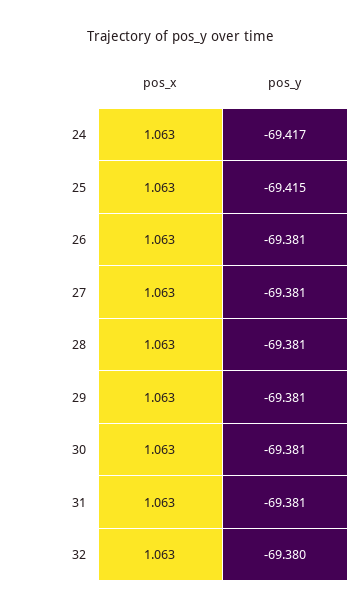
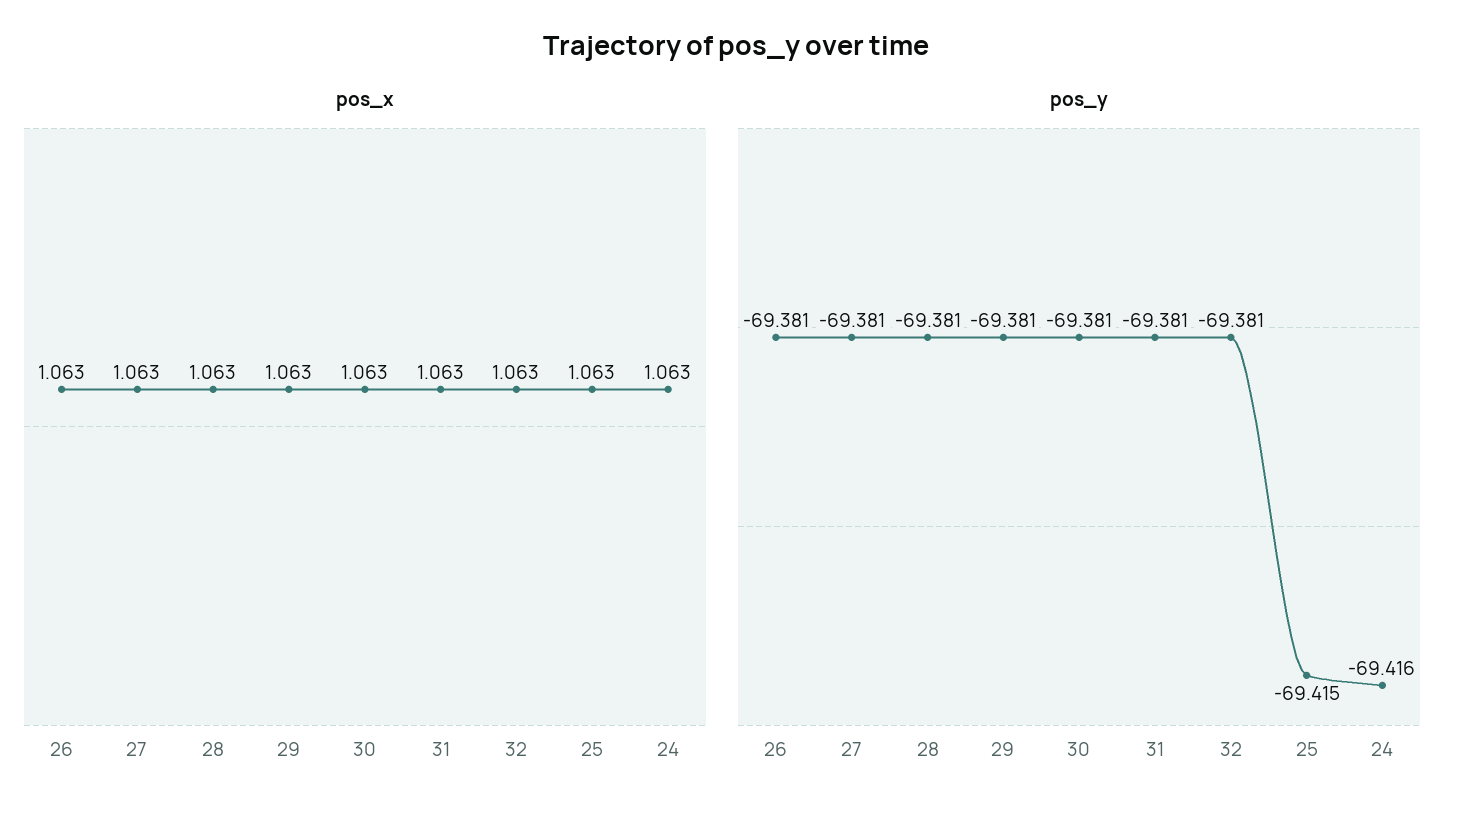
  {
    "pos_x": {
      "24": 1.063,
      "25": 1.063,
      "26": 1.063,
      "27": 1.063,
      "28": 1.063,
      "29": 1.063,
      "30": 1.063,
      "31": 1.063,
      "32": 1.063
    },
    "pos_y": {
-     "24": -69.417,
+     "24": -69.416,
      "25": -69.415,
      "26": -69.381,
      "27": -69.381,
      "28": -69.381,
      "29": -69.381,
      "30": -69.381,
      "31": -69.381,
-     "32": -69.38
+     "32": -69.381
    }
  }

